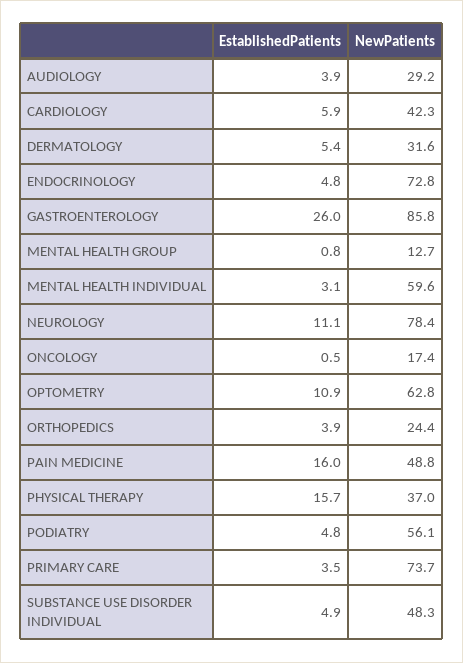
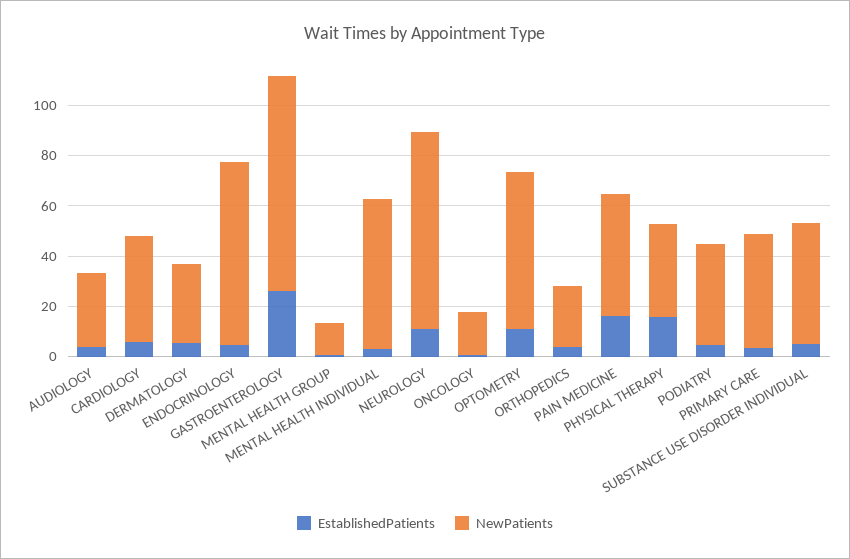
  {
    "EstablishedPatients": {
      "AUDIOLOGY": 3.9,
      "CARDIOLOGY": 5.9,
      "DERMATOLOGY": 5.4,
      "ENDOCRINOLOGY": 4.8,
      "GASTROENTEROLOGY": 26,
      "MENTAL HEALTH GROUP": 0.8,
      "MENTAL HEALTH INDIVIDUAL": 3.1,
      "NEUROLOGY": 11.1,
      "ONCOLOGY": 0.5,
      "OPTOMETRY": 10.9,
      "ORTHOPEDICS": 3.9,
      "PAIN MEDICINE": 16,
      "PHYSICAL THERAPY": 15.7,
      "PODIATRY": 4.8,
      "PRIMARY CARE": 3.5,
      "SUBSTANCE USE DISORDER INDIVIDUAL": 4.9
    },
    "NewPatients": {
      "AUDIOLOGY": 29.2,
      "CARDIOLOGY": 42.3,
      "DERMATOLOGY": 31.6,
      "ENDOCRINOLOGY": 72.8,
      "GASTROENTEROLOGY": 85.8,
      "MENTAL HEALTH GROUP": 12.7,
      "MENTAL HEALTH INDIVIDUAL": 59.6,
      "NEUROLOGY": 78.4,
      "ONCOLOGY": 17.4,
      "OPTOMETRY": 62.8,
      "ORTHOPEDICS": 24.4,
      "PAIN MEDICINE": 48.8,
      "PHYSICAL THERAPY": 37,
-     "PODIATRY": 56.1,
+     "PODIATRY": 40,
-     "PRIMARY CARE": 73.7,
+     "PRIMARY CARE": 45,
      "SUBSTANCE USE DISORDER INDIVIDUAL": 48.3
    }
  }

